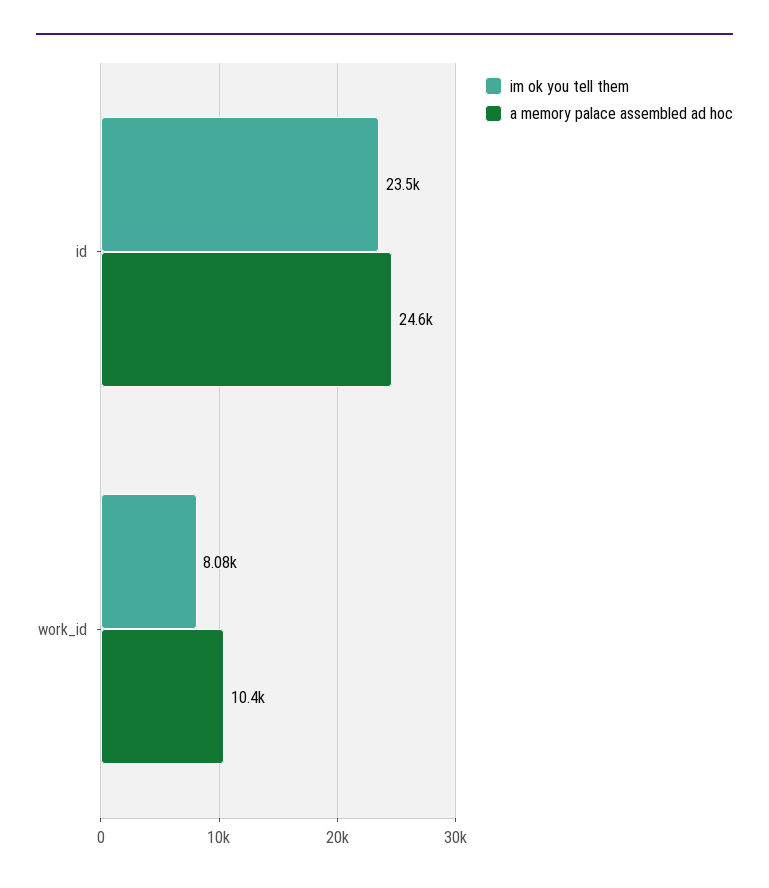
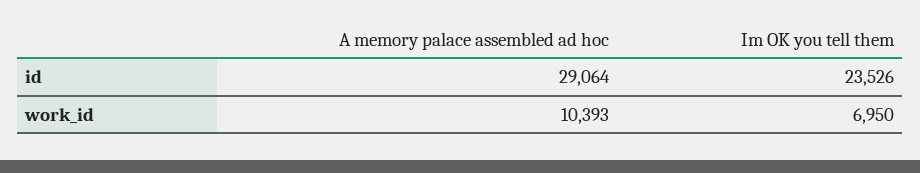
  {
    "im ok you tell them": {
      "id": 23526,
-     "work_id": 8080
+     "work_id": 6950
    },
    "a memory palace assembled ad hoc": {
-     "id": 24600,
+     "id": 29064,
      "work_id": 10393
    }
  }

